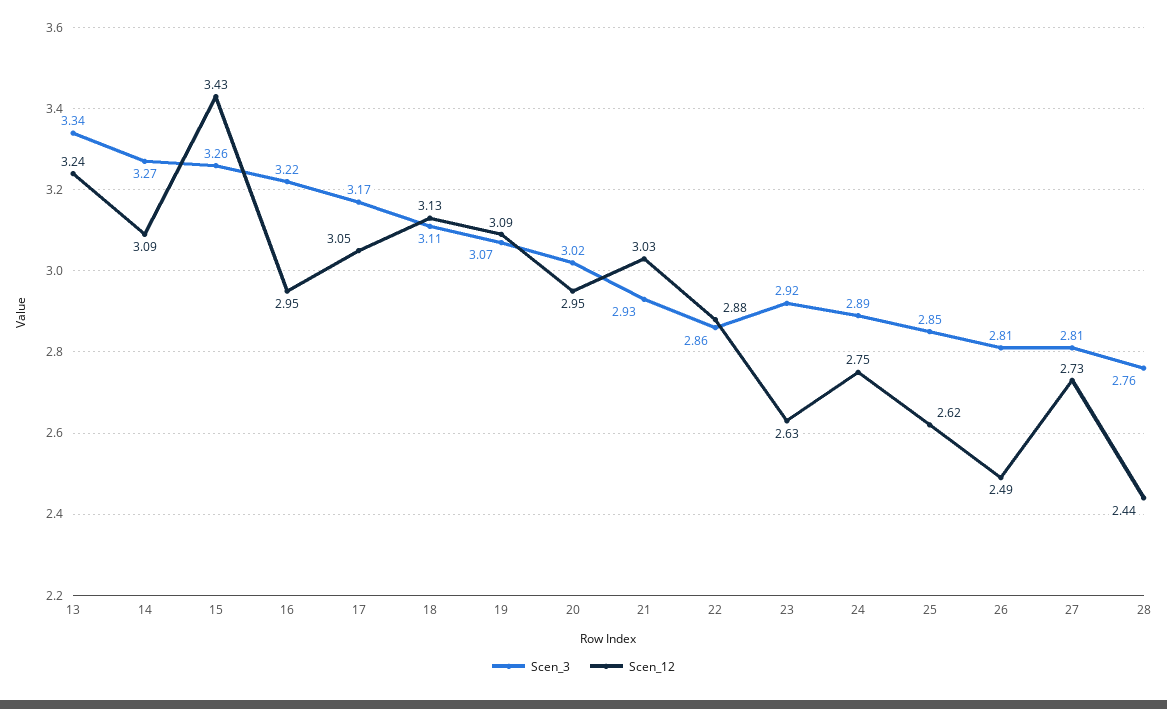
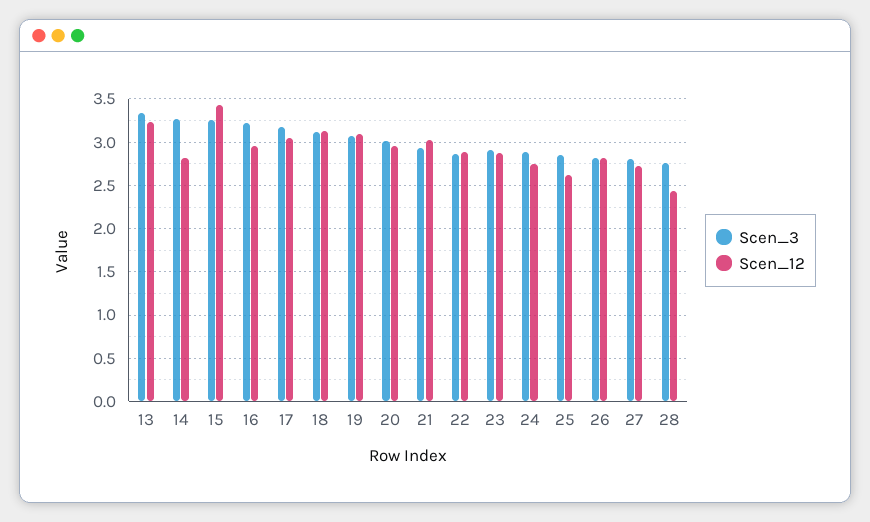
  {
    "Scen_3": {
      "13": 3.34,
      "14": 3.27,
      "15": 3.26,
      "16": 3.22,
      "17": 3.17,
      "18": 3.11,
      "19": 3.07,
      "20": 3.02,
      "21": 2.93,
      "22": 2.86,
      "23": 2.92,
      "24": 2.89,
      "25": 2.85,
      "26": 2.81,
      "27": 2.81,
      "28": 2.76
    },
    "Scen_12": {
      "13": 3.24,
-     "14": 3.09,
+     "14": 2.8,
      "15": 3.43,
      "16": 2.95,
      "17": 3.05,
      "18": 3.13,
      "19": 3.09,
      "20": 2.95,
      "21": 3.03,
      "22": 2.88,
-     "23": 2.63,
+     "23": 2.9,
      "24": 2.75,
      "25": 2.62,
-     "26": 2.49,
+     "26": 2.8,
      "27": 2.73,
      "28": 2.44
    }
  }

